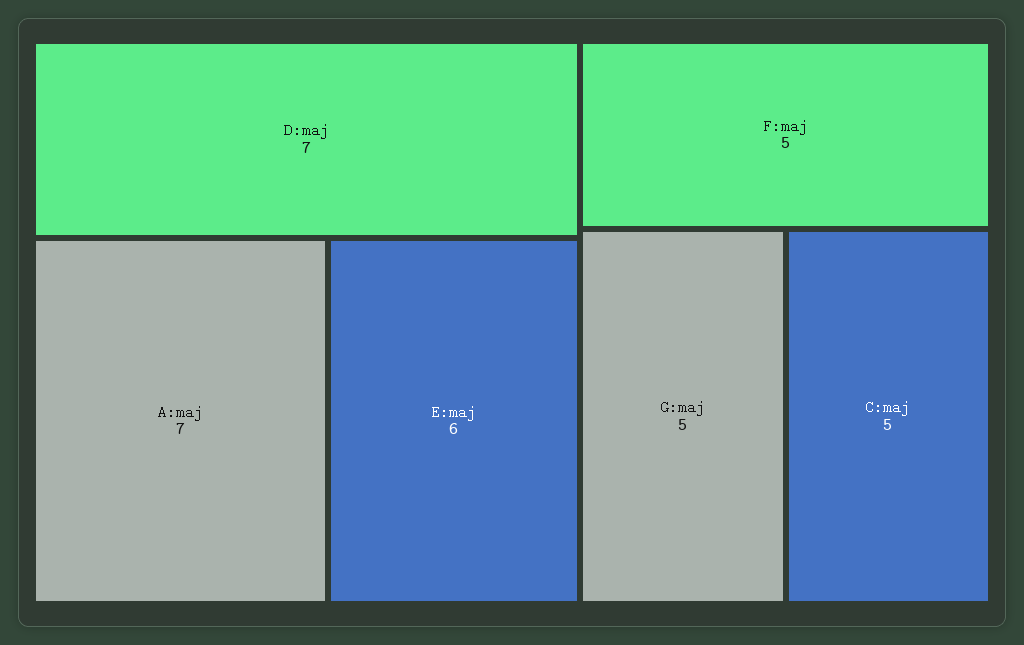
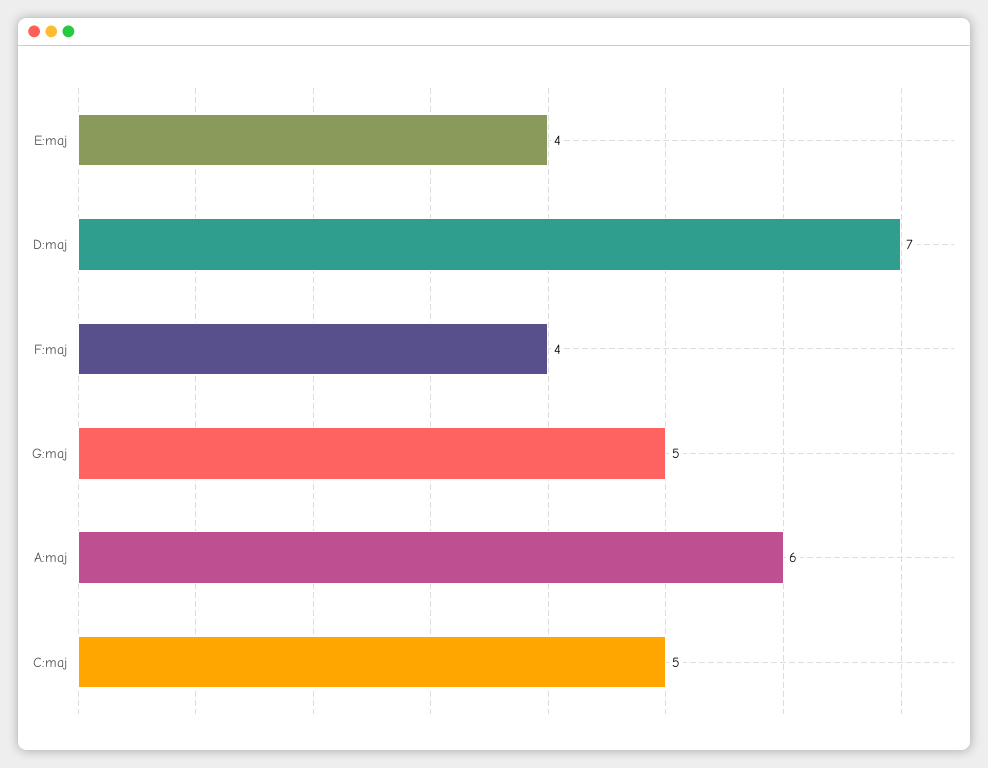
  {
    "D:maj": 7,
-   "A:maj": 7,
+   "A:maj": 6,
-   "E:maj": 6,
+   "E:maj": 4,
-   "F:maj": 5,
+   "F:maj": 4,
    "G:maj": 5,
    "C:maj": 5
  }

